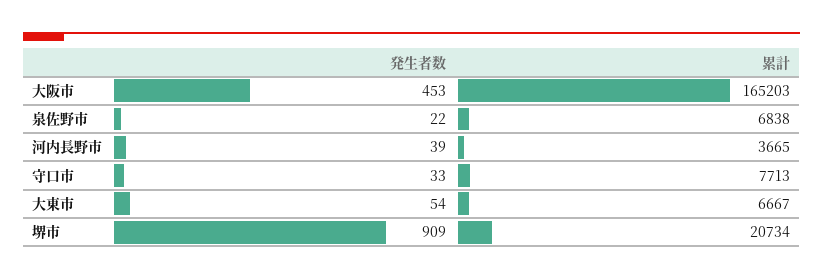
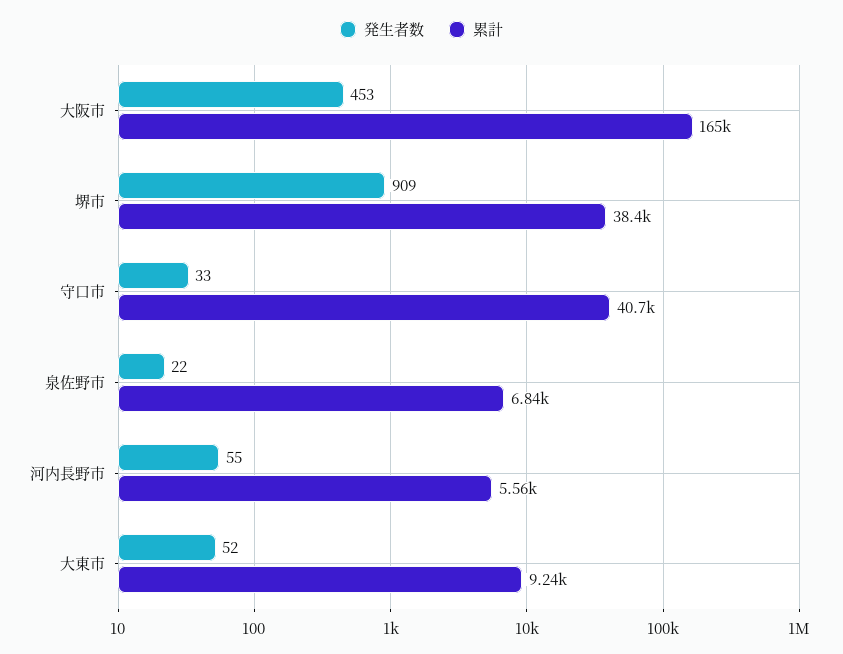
  {
    "発生者数": {
      "大阪市": 453,
      "泉佐野市": 22,
-     "河内長野市": 39,
+     "河内長野市": 55,
      "守口市": 33,
-     "大東市": 54,
+     "大東市": 52,
      "堺市": 909
    },
    "累計": {
      "大阪市": 165203,
      "泉佐野市": 6838,
-     "河内長野市": 3665,
+     "河内長野市": 5560,
-     "守口市": 7713,
+     "守口市": 40700,
-     "大東市": 6667,
+     "大東市": 9240,
-     "堺市": 20734
+     "堺市": 38400
    }
  }

